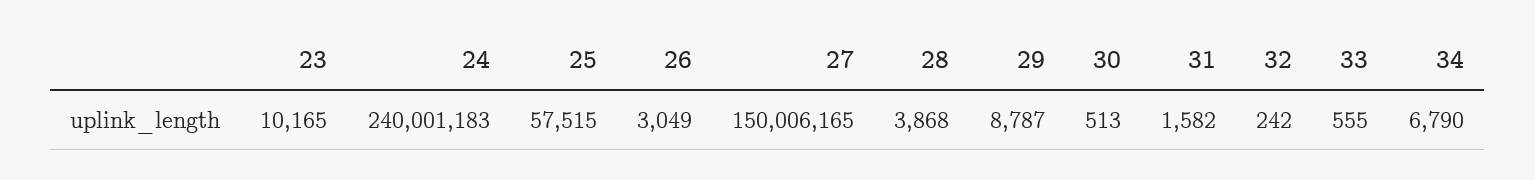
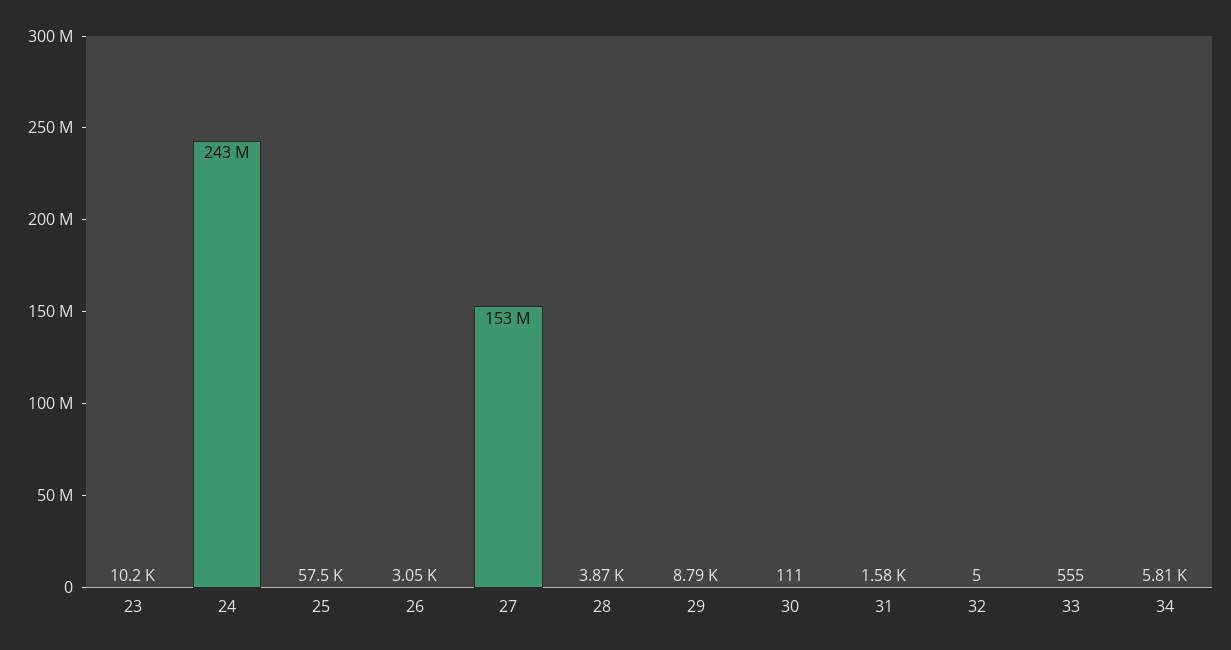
  {
    "23": 10165,
-   "24": 240001183,
+   "24": 243000000,
    "25": 57515,
    "26": 3049,
-   "27": 150006165,
+   "27": 153000000,
    "28": 3868,
    "29": 8787,
-   "30": 513,
+   "30": 111,
    "31": 1582,
-   "32": 242,
+   "32": 5,
    "33": 555,
-   "34": 6790
+   "34": 5810
  }

